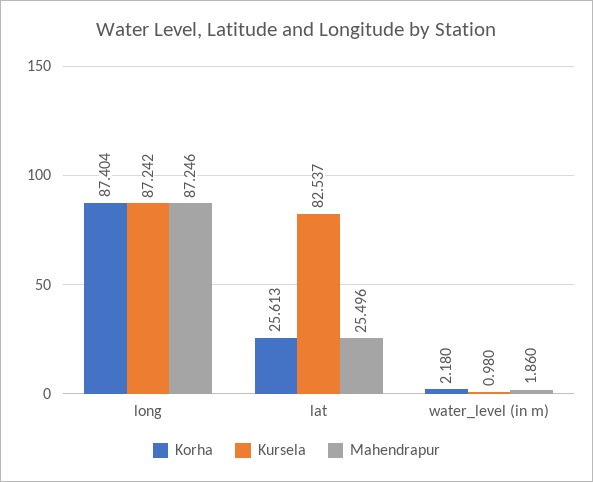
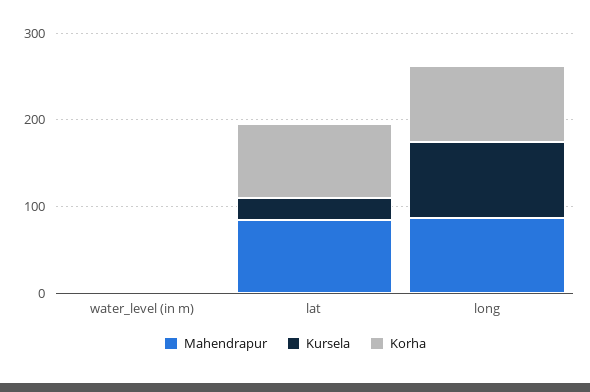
  {
    "Korha": {
      "long": 87.404,
-     "lat": 25.613,
+     "lat": 80,
      "water_level (in m)": 2.18
    },
    "Kursela": {
      "long": 87.242,
-     "lat": 82.537,
+     "lat": 20,
      "water_level (in m)": 0.98
    },
    "Mahendrapur": {
      "long": 87.246,
-     "lat": 25.496,
+     "lat": 80,
      "water_level (in m)": 1.86
    }
  }

